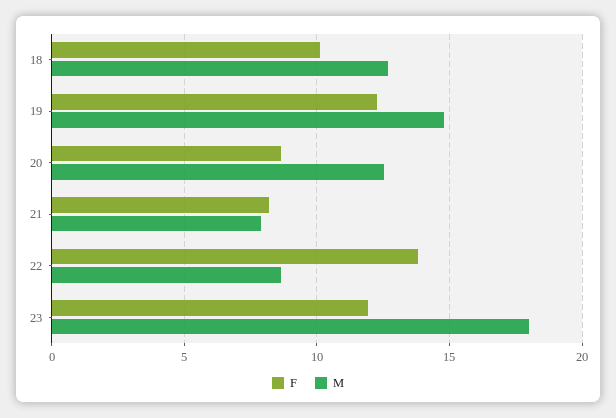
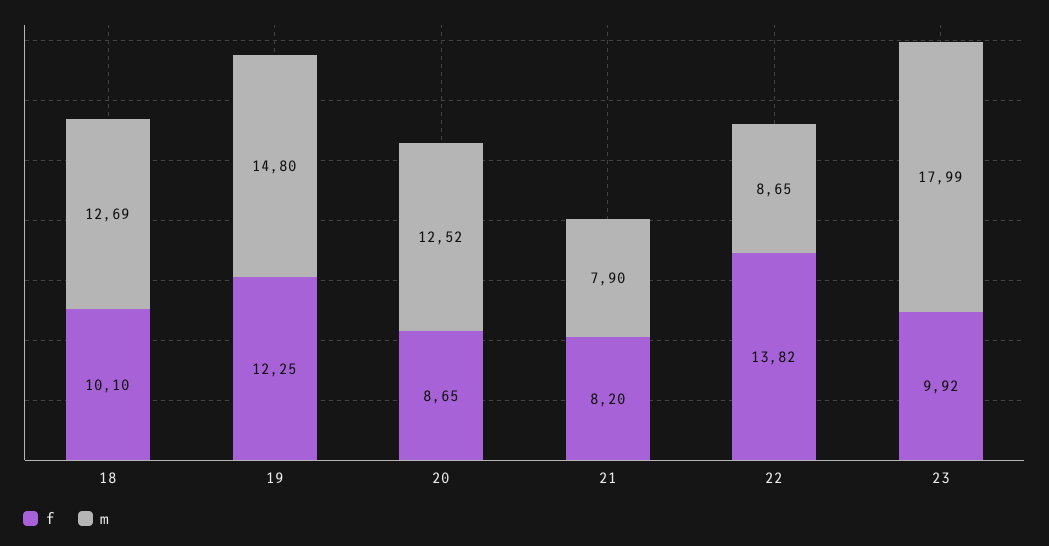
  {
    "F": {
      "18": 10.1,
      "19": 12.25,
      "20": 8.65,
      "21": 8.2,
      "22": 13.82,
-     "23": 12
+     "23": 9.92
    },
    "M": {
      "18": 12.69,
      "19": 14.8,
      "20": 12.52,
      "21": 7.9,
      "22": 8.65,
      "23": 17.99
    }
  }

